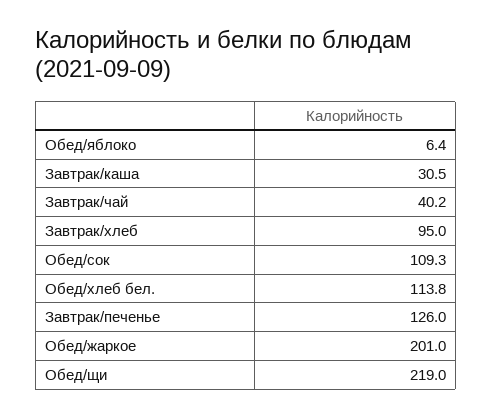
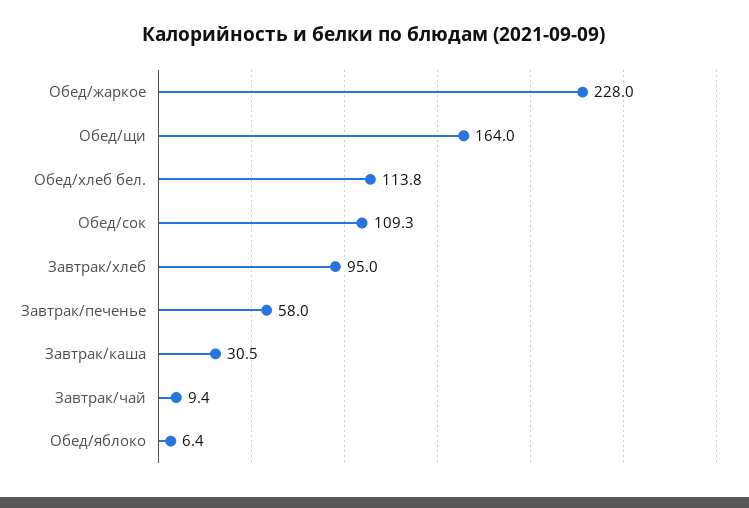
  {
    "Обед/яблоко": 6.4,
    "Завтрак/каша": 30.5,
-   "Завтрак/чай": 40.2,
+   "Завтрак/чай": 9.4,
    "Завтрак/хлеб": 95,
    "Обед/сок": 109.3,
    "Обед/хлеб бел.": 113.8,
-   "Завтрак/печенье": 126,
+   "Завтрак/печенье": 58,
-   "Обед/жаркое": 201,
+   "Обед/жаркое": 228,
-   "Обед/щи": 219
+   "Обед/щи": 164
  }

